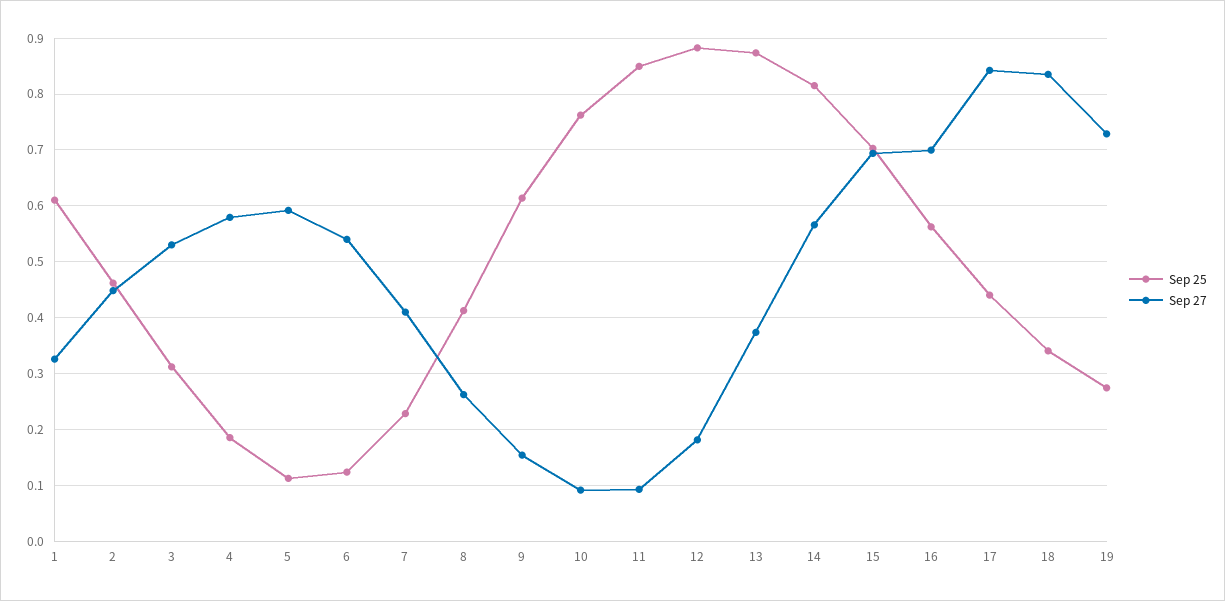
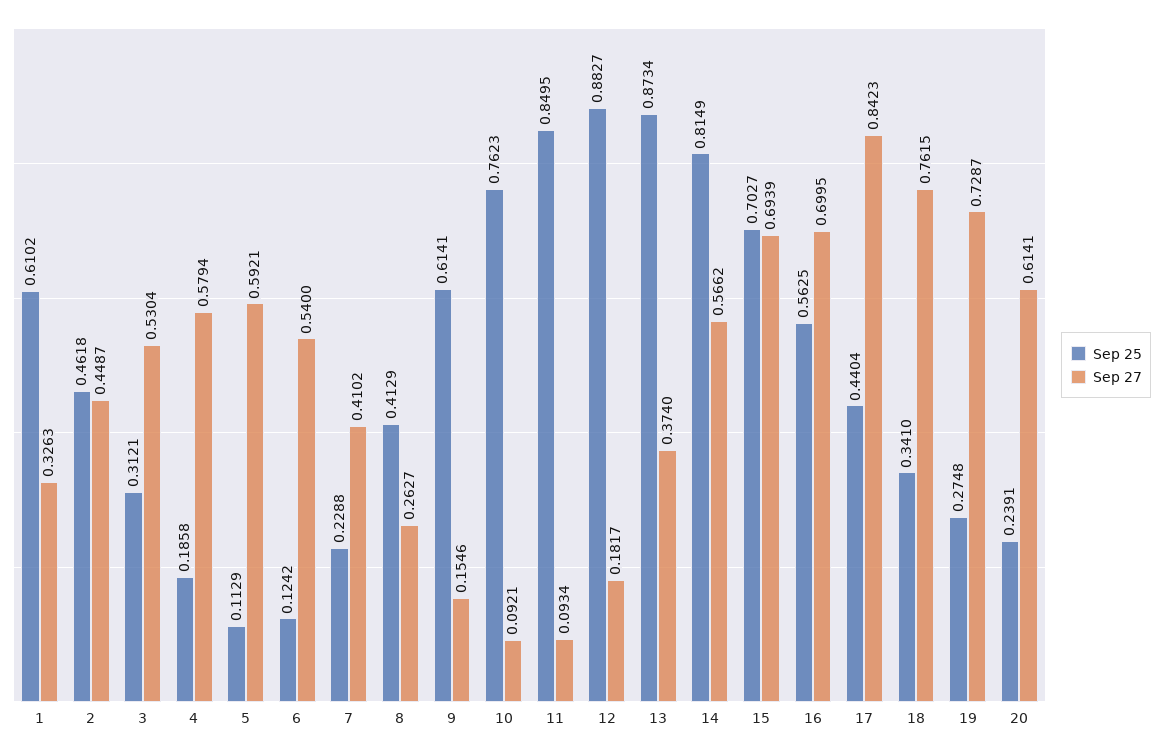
  {
    "Sep 25": {
      "1": 0.6102,
      "2": 0.4618,
      "3": 0.3121,
      "4": 0.1858,
      "5": 0.1129,
      "6": 0.1242,
      "7": 0.2288,
      "8": 0.4129,
      "9": 0.6141,
      "10": 0.7623,
      "11": 0.8495,
      "12": 0.8827,
      "13": 0.8734,
      "14": 0.8149,
      "15": 0.7027,
      "16": 0.5625,
      "17": 0.4404,
      "18": 0.341,
-     "19": 0.2748
+     "19": 0.2748,
+     "20": 0.2391
    },
    "Sep 27": {
      "1": 0.3263,
      "2": 0.4487,
      "3": 0.5304,
      "4": 0.5794,
      "5": 0.5921,
      "6": 0.54,
      "7": 0.4102,
      "8": 0.2627,
      "9": 0.1546,
      "10": 0.0921,
      "11": 0.0934,
      "12": 0.1817,
      "13": 0.374,
      "14": 0.5662,
      "15": 0.6939,
      "16": 0.6995,
      "17": 0.8423,
-     "18": 0.84,
+     "18": 0.7615,
-     "19": 0.7287
+     "19": 0.7287,
+     "20": 0.6141
    }
  }

